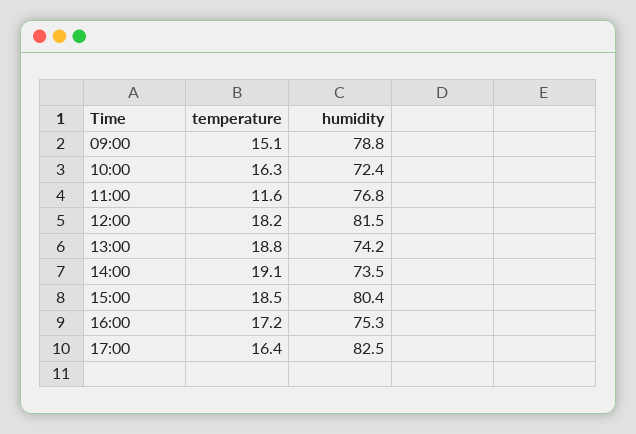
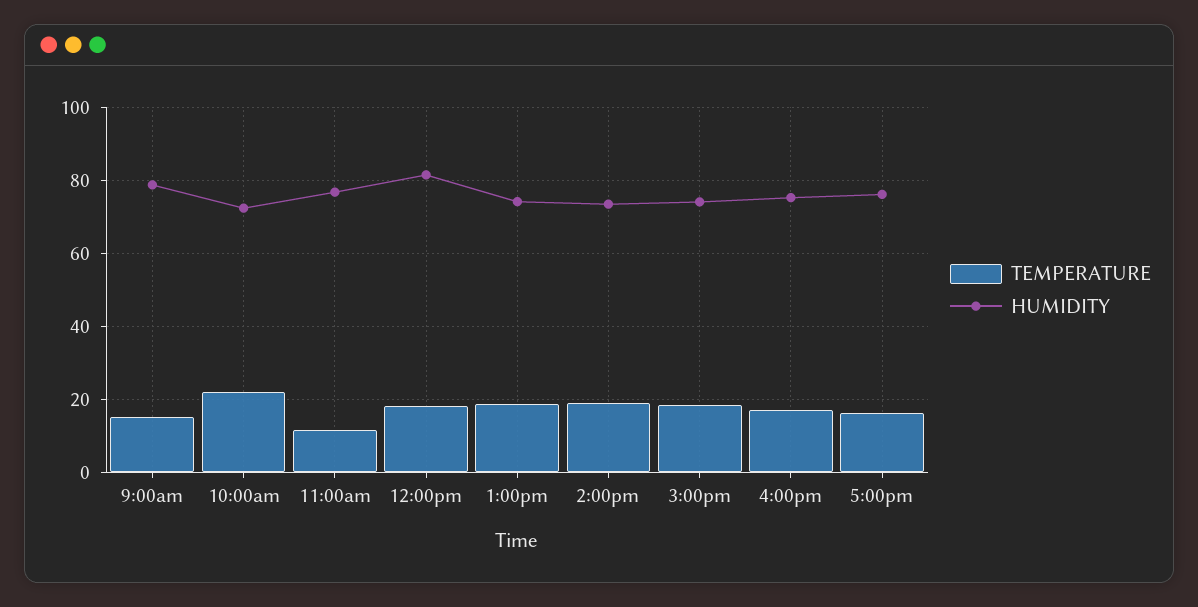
  {
    "temperature": {
      "09:00": 15.1,
-     "10:00": 16.3,
+     "10:00": 22,
      "11:00": 11.6,
      "12:00": 18.2,
      "13:00": 18.8,
      "14:00": 19.1,
      "15:00": 18.5,
      "16:00": 17.2,
      "17:00": 16.4
    },
    "humidity": {
      "09:00": 78.8,
      "10:00": 72.4,
      "11:00": 76.8,
      "12:00": 81.5,
      "13:00": 74.2,
      "14:00": 73.5,
-     "15:00": 80.4,
+     "15:00": 74,
      "16:00": 75.3,
-     "17:00": 82.5
+     "17:00": 76
    }
  }

